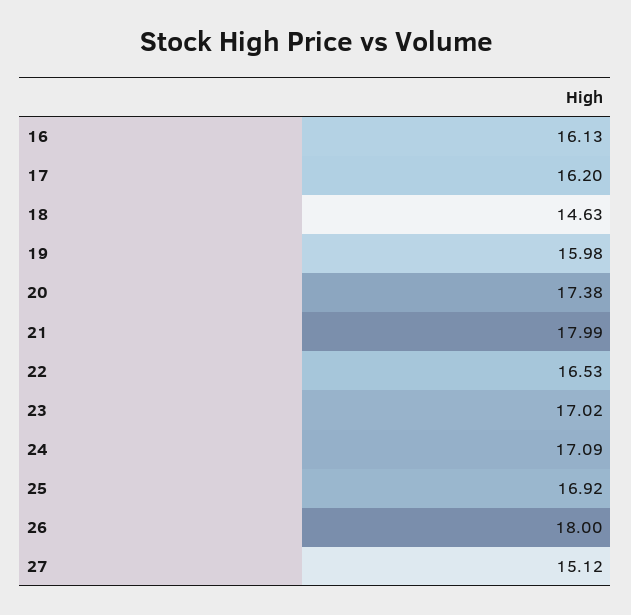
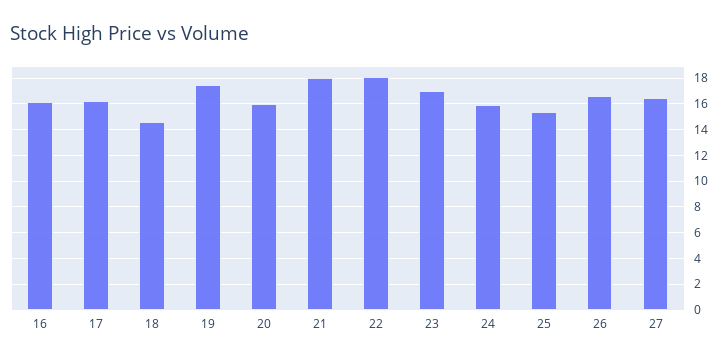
  {
    "16": 16.13,
    "17": 16.2,
    "18": 14.63,
-   "19": 15.98,
+   "19": 17.5,
-   "20": 17.38,
+   "20": 16,
    "21": 17.99,
-   "22": 16.53,
+   "22": 18,
    "23": 17.02,
-   "24": 17.09,
+   "24": 16,
-   "25": 16.92,
+   "25": 15.5,
-   "26": 18,
+   "26": 16.5,
-   "27": 15.12
+   "27": 16.5
  }

